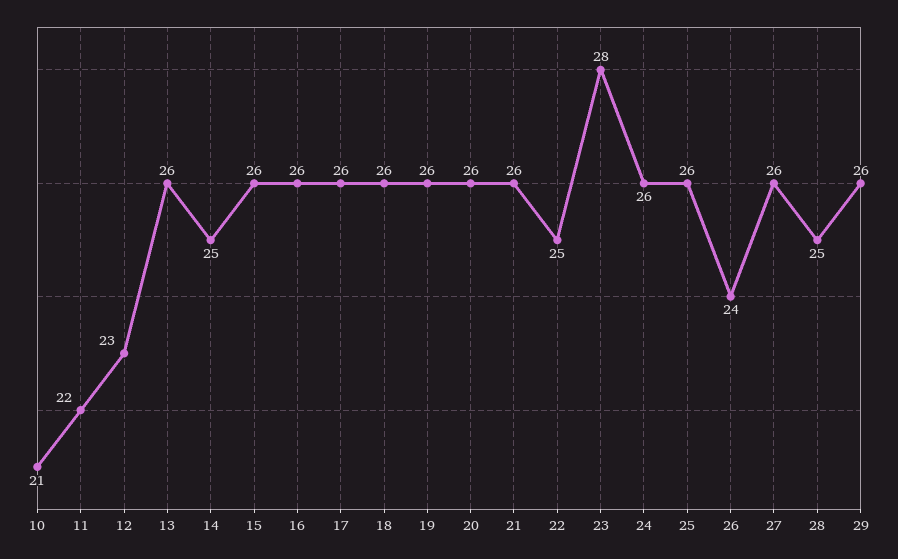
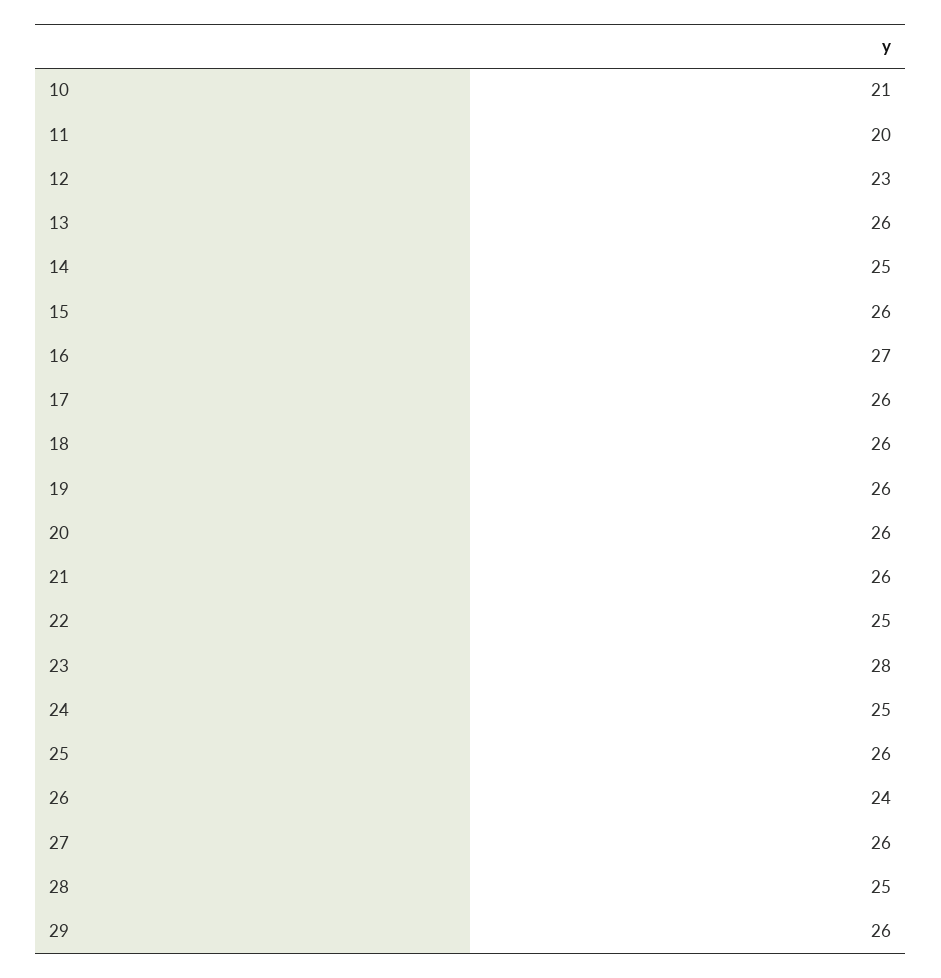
  {
    "10": 21,
-   "11": 22,
+   "11": 20,
    "12": 23,
    "13": 26,
    "14": 25,
    "15": 26,
-   "16": 26,
+   "16": 27,
    "17": 26,
    "18": 26,
    "19": 26,
    "20": 26,
    "21": 26,
    "22": 25,
    "23": 28,
-   "24": 26,
+   "24": 25,
    "25": 26,
    "26": 24,
    "27": 26,
    "28": 25,
    "29": 26
  }

